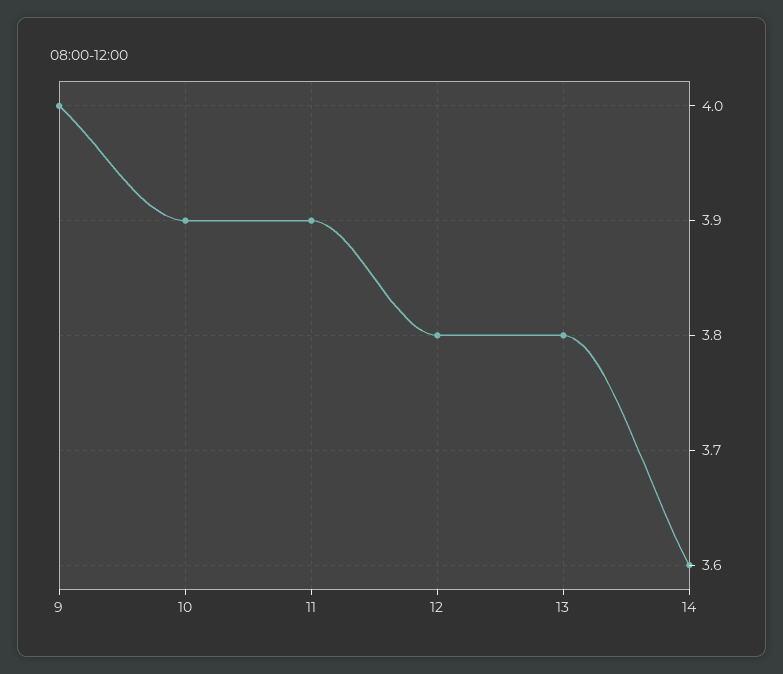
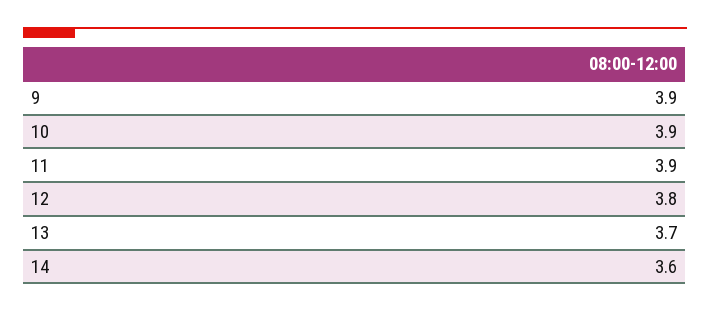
  {
-   "9": 4,
+   "9": 3.9,
    "10": 3.9,
    "11": 3.9,
    "12": 3.8,
-   "13": 3.8,
+   "13": 3.7,
    "14": 3.6
  }

